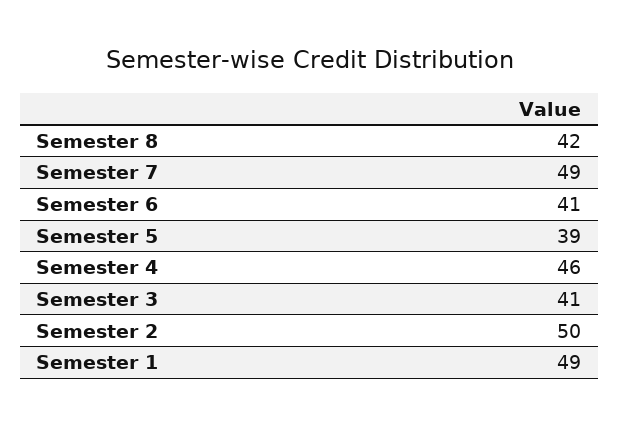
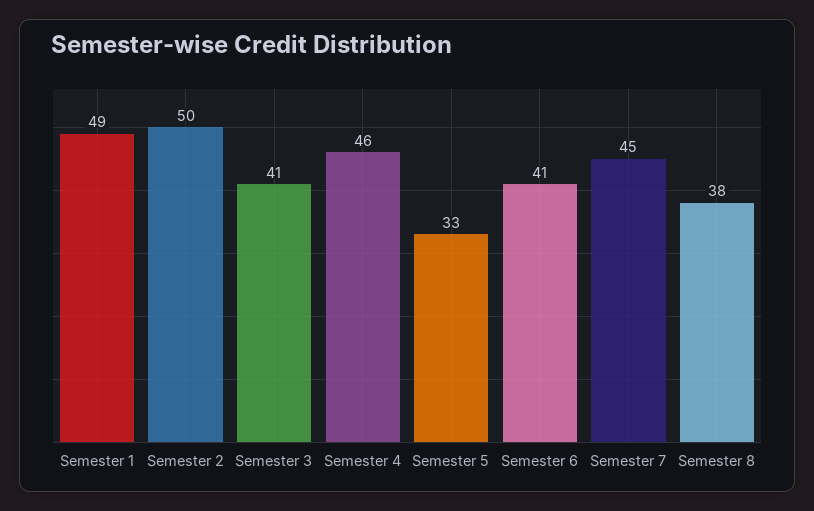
  {
-   "Semester 8": 42,
+   "Semester 8": 38,
-   "Semester 7": 49,
+   "Semester 7": 45,
    "Semester 6": 41,
-   "Semester 5": 39,
+   "Semester 5": 33,
    "Semester 4": 46,
    "Semester 3": 41,
    "Semester 2": 50,
    "Semester 1": 49
  }

